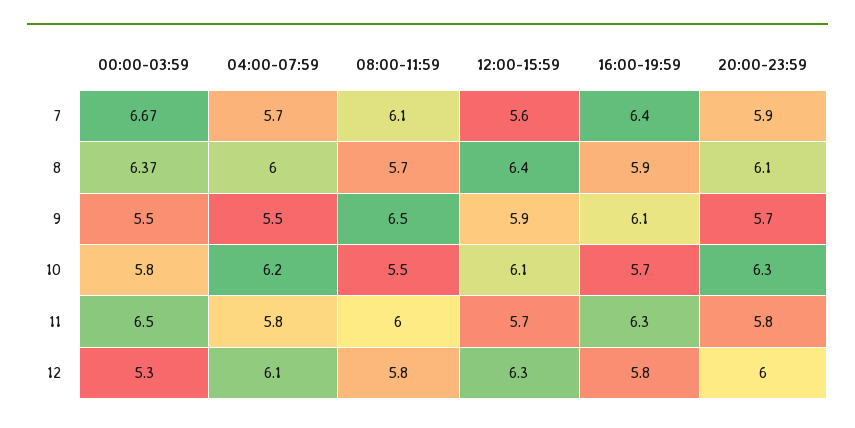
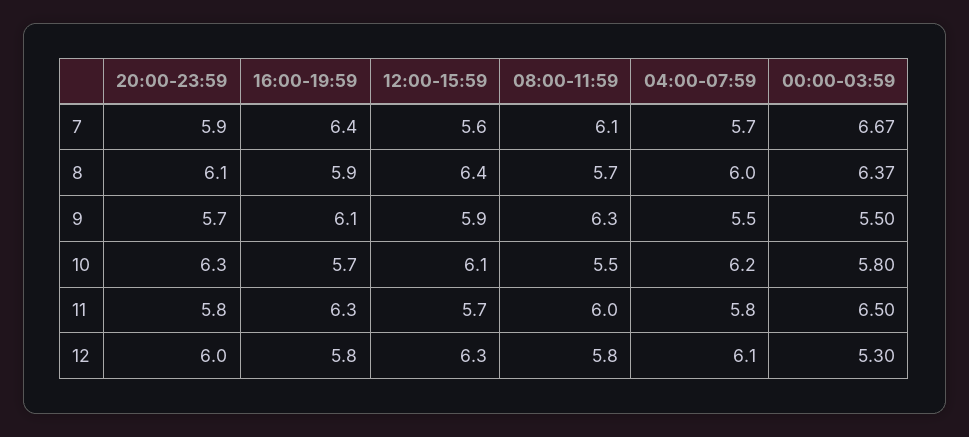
  {
    "00:00-03:59": {
      "7": 6.67,
      "8": 6.37,
      "9": 5.5,
      "10": 5.8,
      "11": 6.5,
      "12": 5.3
    },
    "04:00-07:59": {
      "7": 5.7,
      "8": 6,
      "9": 5.5,
      "10": 6.2,
      "11": 5.8,
      "12": 6.1
    },
    "08:00-11:59": {
      "7": 6.1,
      "8": 5.7,
-     "9": 6.5,
+     "9": 6.3,
      "10": 5.5,
      "11": 6,
      "12": 5.8
    },
    "12:00-15:59": {
      "7": 5.6,
      "8": 6.4,
      "9": 5.9,
      "10": 6.1,
      "11": 5.7,
      "12": 6.3
    },
    "16:00-19:59": {
      "7": 6.4,
      "8": 5.9,
      "9": 6.1,
      "10": 5.7,
      "11": 6.3,
      "12": 5.8
    },
    "20:00-23:59": {
      "7": 5.9,
      "8": 6.1,
      "9": 5.7,
      "10": 6.3,
      "11": 5.8,
      "12": 6
    }
  }

